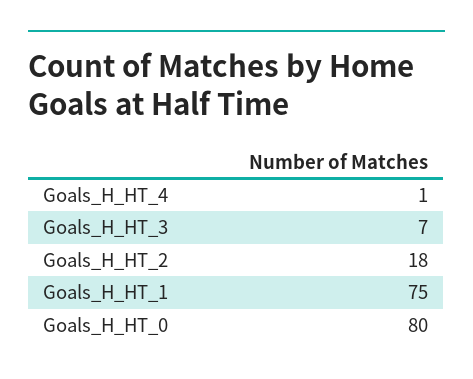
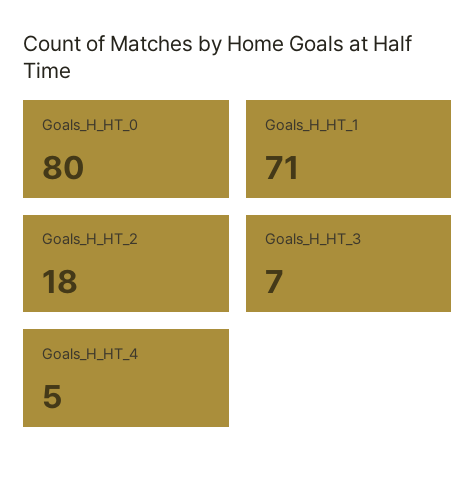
  {
-   "Goals_H_HT_4": 1,
+   "Goals_H_HT_4": 5,
    "Goals_H_HT_3": 7,
    "Goals_H_HT_2": 18,
-   "Goals_H_HT_1": 75,
+   "Goals_H_HT_1": 71,
    "Goals_H_HT_0": 80
  }

